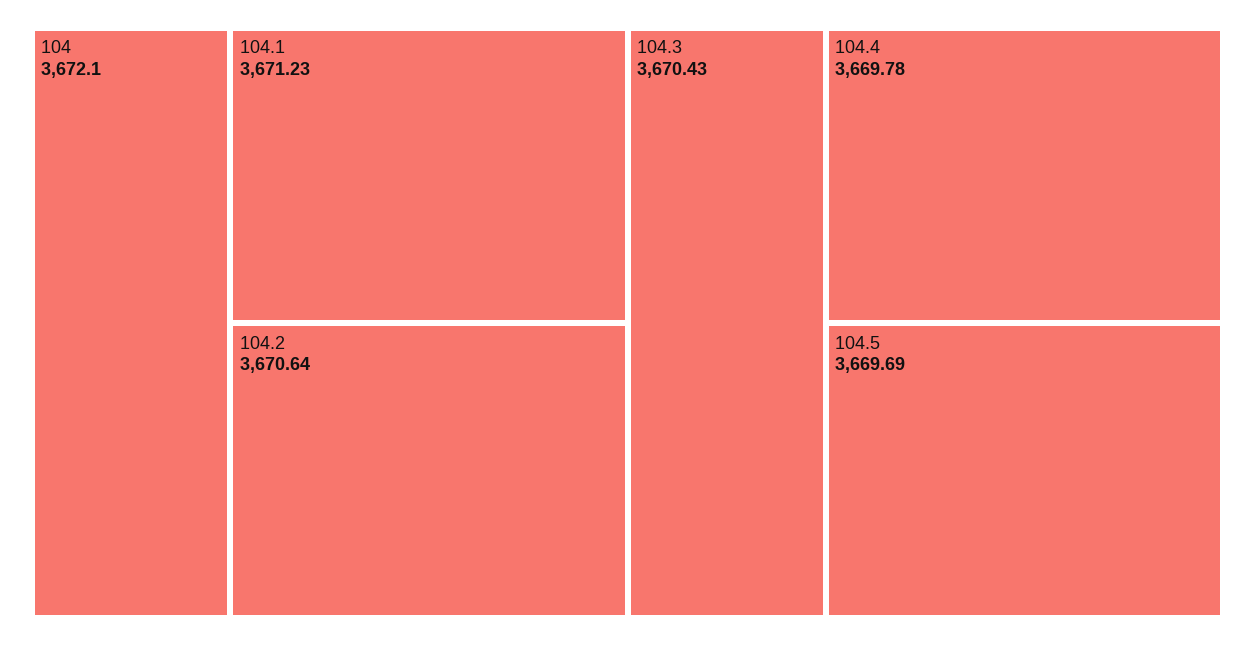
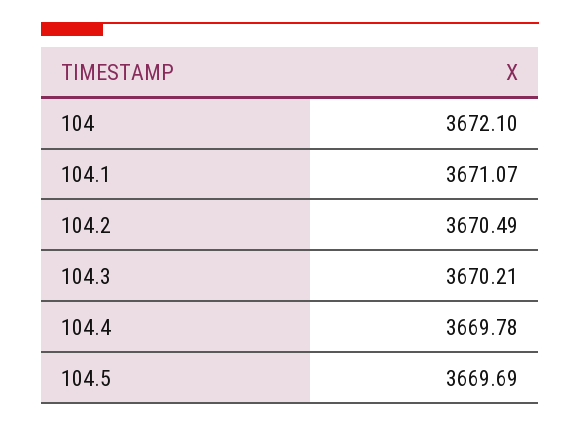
  {
    "104": 3672.1,
-   "104.1": 3671.23,
+   "104.1": 3671.07,
-   "104.2": 3670.64,
+   "104.2": 3670.49,
-   "104.3": 3670.43,
+   "104.3": 3670.21,
    "104.4": 3669.78,
    "104.5": 3669.69
  }

